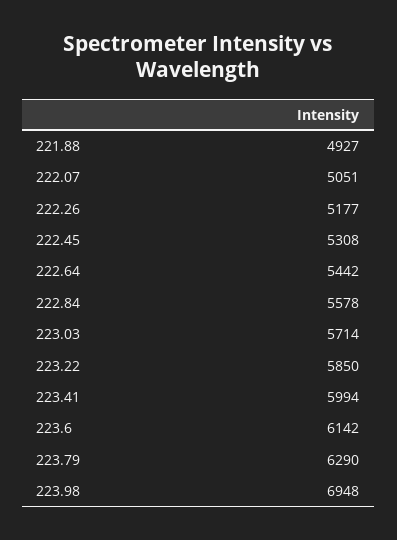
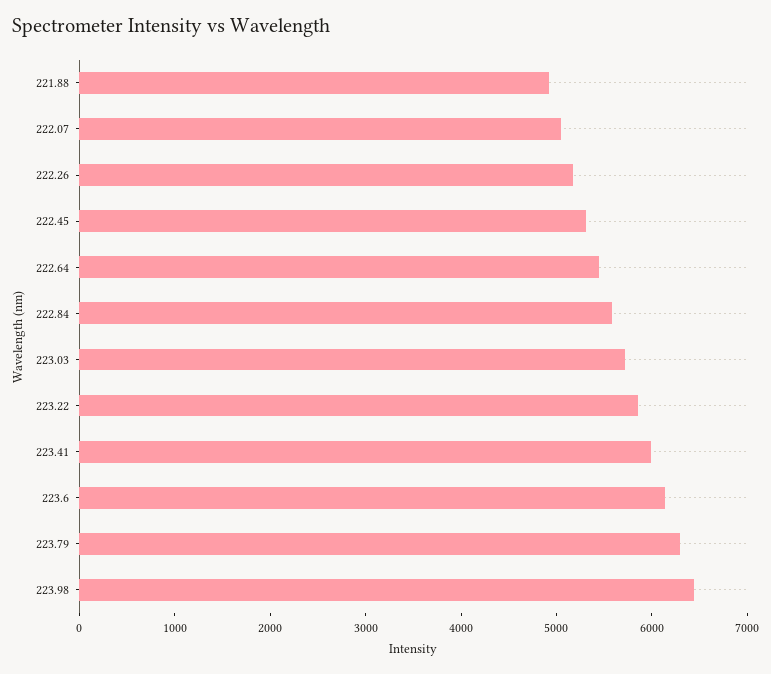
  {
    "221.88": 4927,
    "222.07": 5051,
    "222.26": 5177,
    "222.45": 5308,
    "222.64": 5442,
    "222.84": 5578,
    "223.03": 5714,
    "223.22": 5850,
    "223.41": 5994,
    "223.6": 6142,
    "223.79": 6290,
-   "223.98": 6948
+   "223.98": 6400
  }

